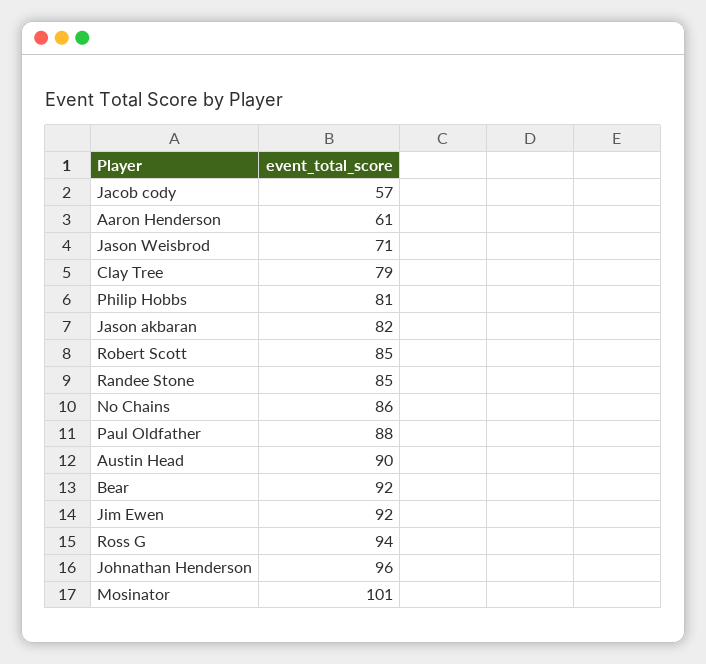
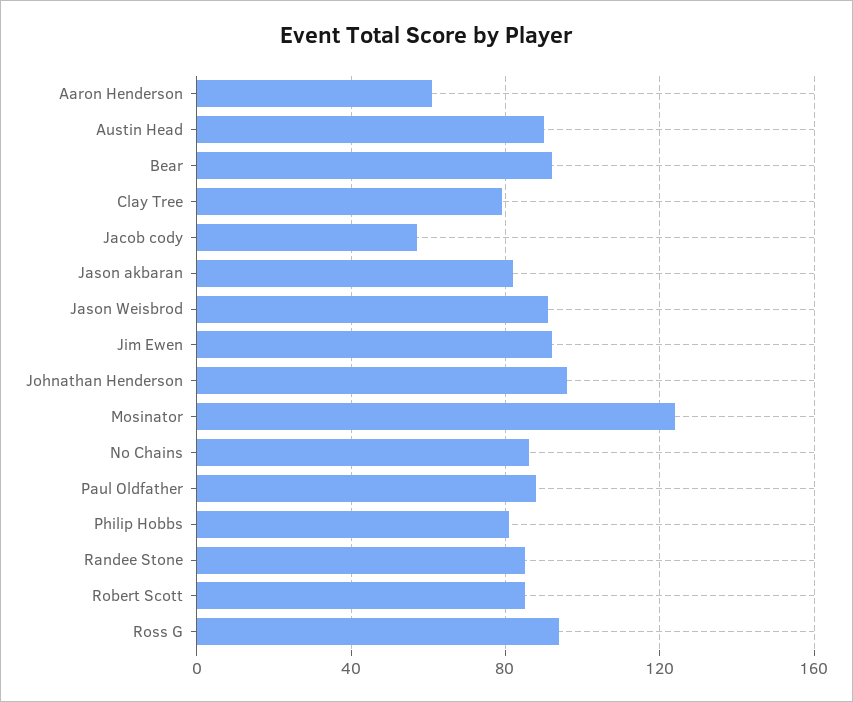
  {
    "Jacob cody": 57,
    "Aaron Henderson": 61,
-   "Jason Weisbrod": 71,
+   "Jason Weisbrod": 90,
    "Clay Tree": 79,
    "Philip Hobbs": 81,
    "Jason akbaran": 82,
    "Robert Scott": 85,
    "Randee Stone": 85,
    "No Chains": 86,
    "Paul Oldfather": 88,
    "Austin Head": 90,
    "Bear": 92,
    "Jim Ewen": 92,
    "Ross G": 94,
    "Johnathan Henderson": 96,
-   "Mosinator": 101
+   "Mosinator": 125
  }

